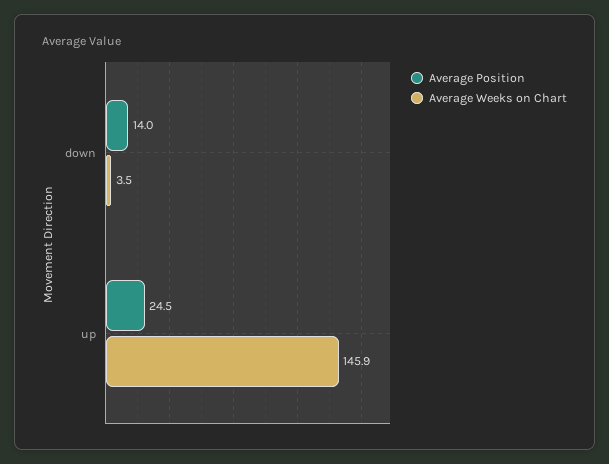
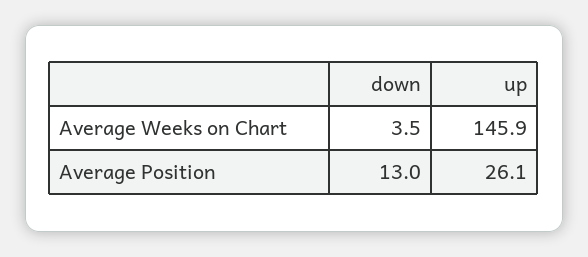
  {
    "Average Position": {
-     "down": 14,
+     "down": 13,
-     "up": 24.5
+     "up": 26.1
    },
    "Average Weeks on Chart": {
      "down": 3.5,
      "up": 145.9
    }
  }

